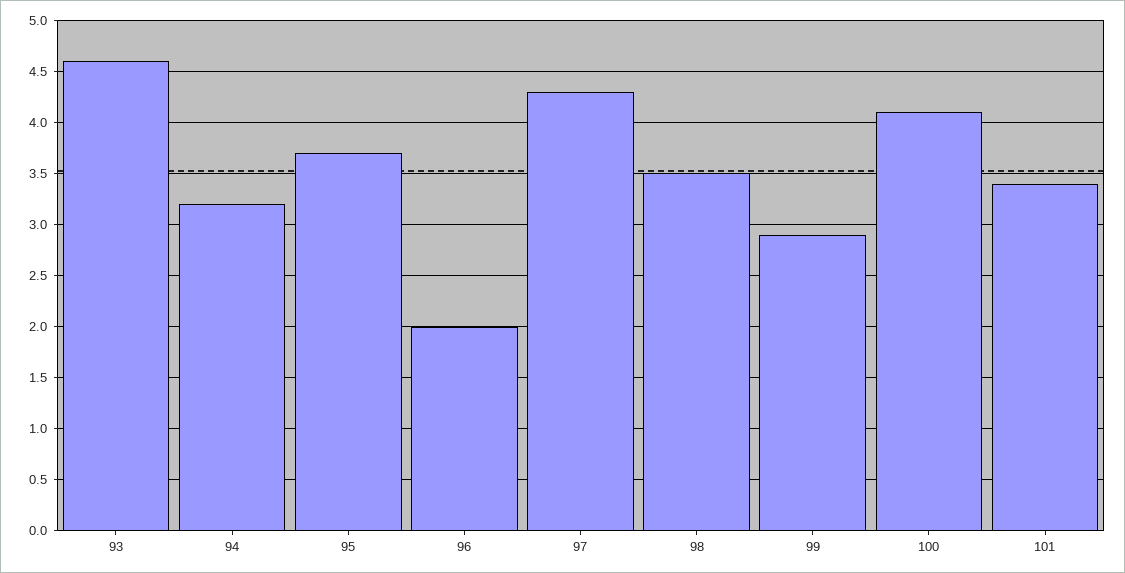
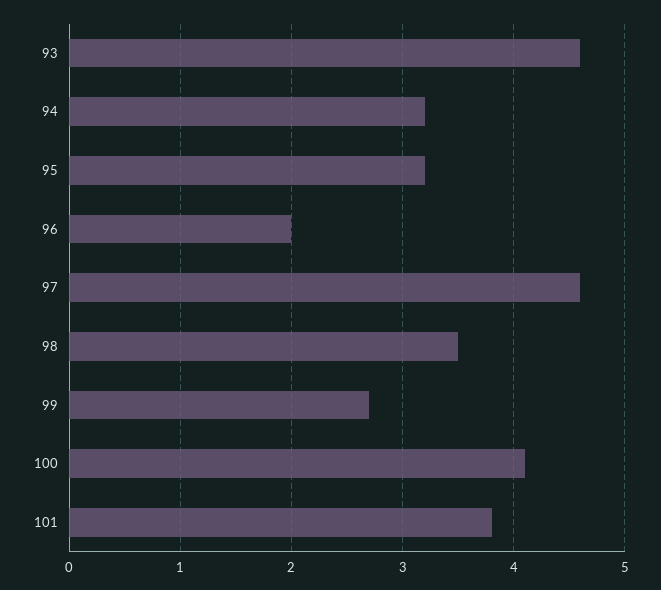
  {
    "93": 4.6,
    "94": 3.2,
-   "95": 3.7,
+   "95": 3.2,
    "96": 2,
-   "97": 4.3,
+   "97": 4.6,
    "98": 3.5,
-   "99": 2.9,
+   "99": 2.7,
    "100": 4.1,
-   "101": 3.4
+   "101": 3.8
  }

